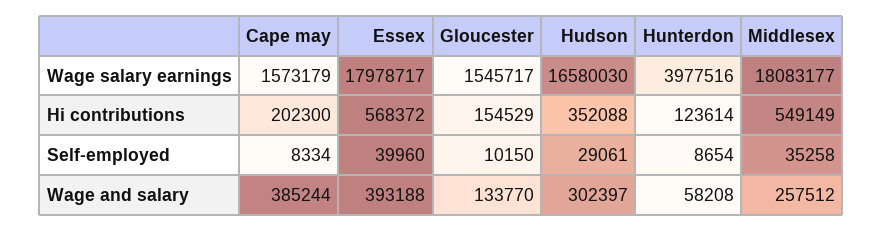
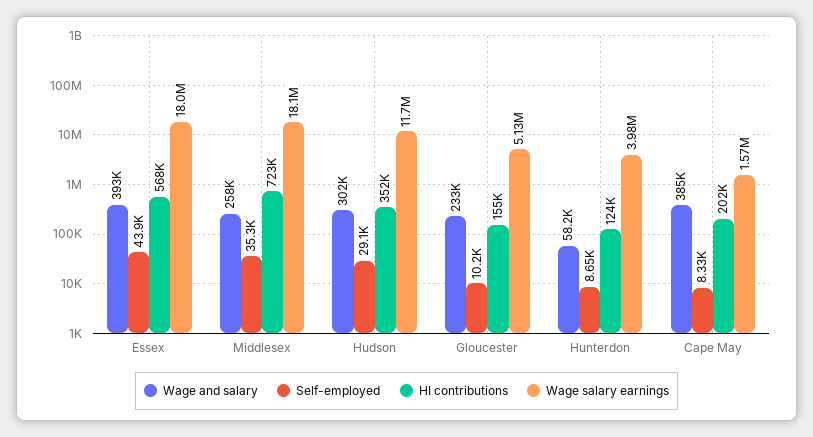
  {
    "Wage salary earnings": {
      "Cape may": 1573179,
      "Essex": 17978717,
-     "Gloucester": 1545717,
+     "Gloucester": 5130000,
-     "Hudson": 16580030,
+     "Hudson": 11700000,
      "Hunterdon": 3977516,
      "Middlesex": 18083177
    },
    "Hi contributions": {
      "Cape may": 202300,
      "Essex": 568372,
      "Gloucester": 154529,
      "Hudson": 352088,
      "Hunterdon": 123614,
-     "Middlesex": 549149
+     "Middlesex": 723000
    },
    "Self-employed": {
      "Cape may": 8334,
-     "Essex": 39960,
+     "Essex": 43900,
      "Gloucester": 10150,
      "Hudson": 29061,
      "Hunterdon": 8654,
      "Middlesex": 35258
    },
    "Wage and salary": {
      "Cape may": 385244,
      "Essex": 393188,
-     "Gloucester": 133770,
+     "Gloucester": 233000,
      "Hudson": 302397,
      "Hunterdon": 58208,
      "Middlesex": 257512
    }
  }

